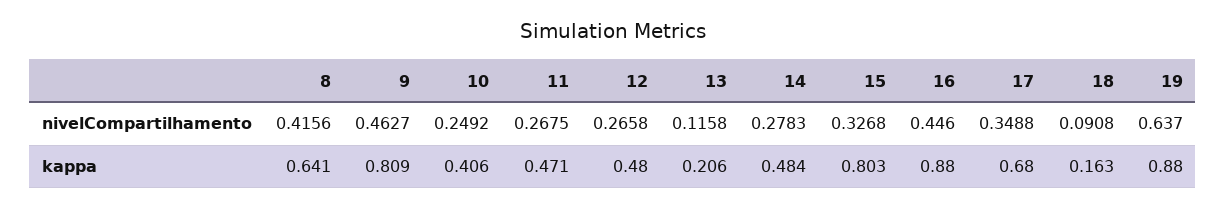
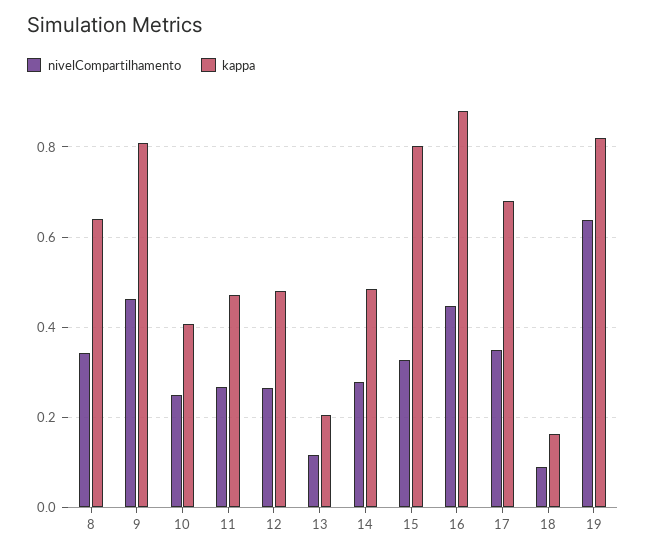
  {
    "nivelCompartilhamento": {
-     "8": 0.4156,
+     "8": 0.34,
      "9": 0.4627,
      "10": 0.2492,
      "11": 0.2675,
      "12": 0.2658,
      "13": 0.1158,
      "14": 0.2783,
      "15": 0.3268,
      "16": 0.446,
      "17": 0.3488,
      "18": 0.0908,
      "19": 0.637
    },
    "kappa": {
      "8": 0.641,
      "9": 0.809,
      "10": 0.406,
      "11": 0.471,
      "12": 0.48,
      "13": 0.206,
      "14": 0.484,
      "15": 0.803,
      "16": 0.88,
      "17": 0.68,
      "18": 0.163,
-     "19": 0.88
+     "19": 0.82
    }
  }

